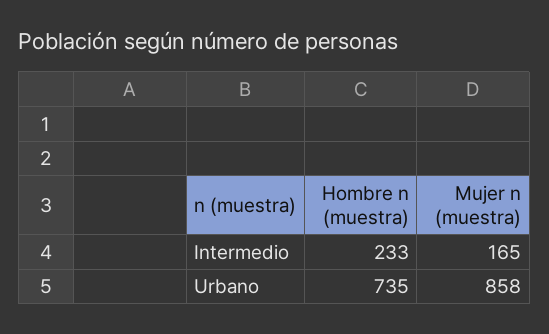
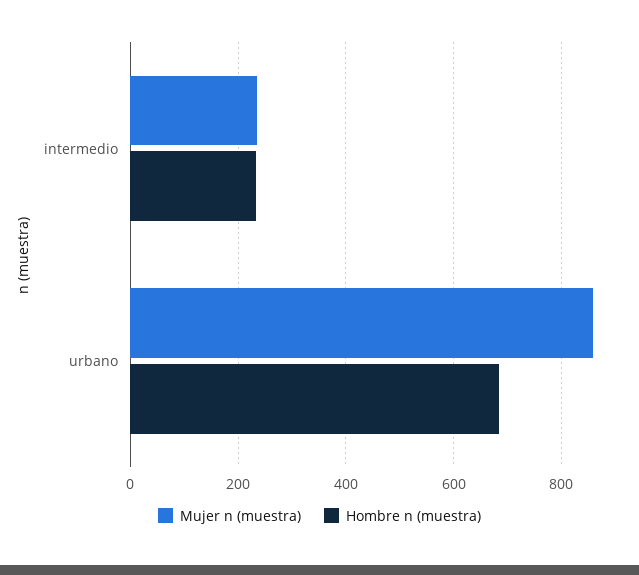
  {
    "Hombre n (muestra)": {
      "Intermedio": 233,
-     "Urbano": 735
+     "Urbano": 680
    },
    "Mujer n (muestra)": {
-     "Intermedio": 165,
+     "Intermedio": 240,
      "Urbano": 858
    }
  }

